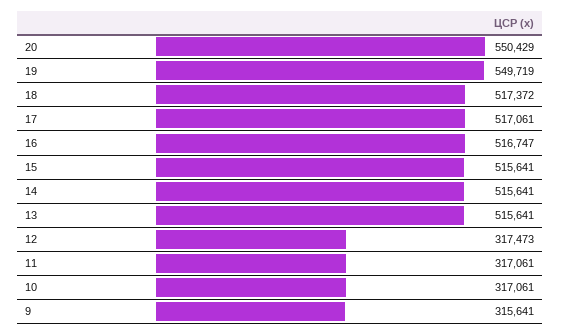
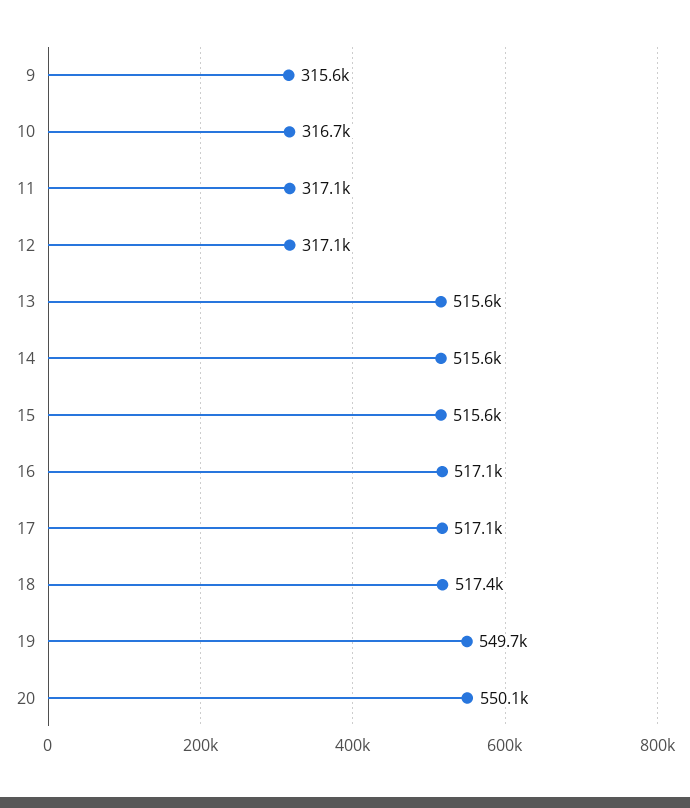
  {
-   "20": 550429,
+   "20": 550100,
    "19": 549719,
    "18": 517372,
    "17": 517061,
-   "16": 516747,
+   "16": 517100,
    "15": 515641,
    "14": 515641,
    "13": 515641,
-   "12": 317473,
+   "12": 317100,
    "11": 317061,
-   "10": 317061,
+   "10": 316700,
    "9": 315641
  }

